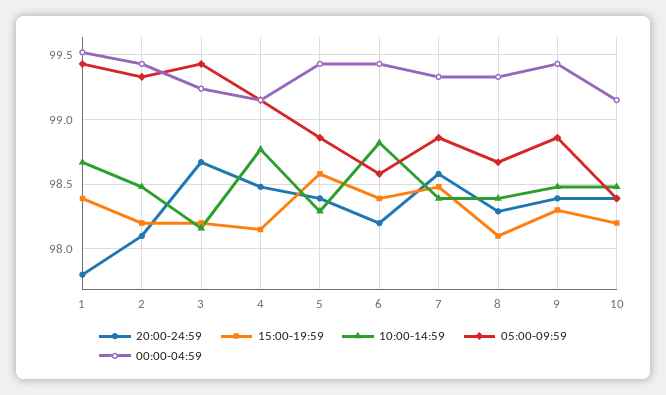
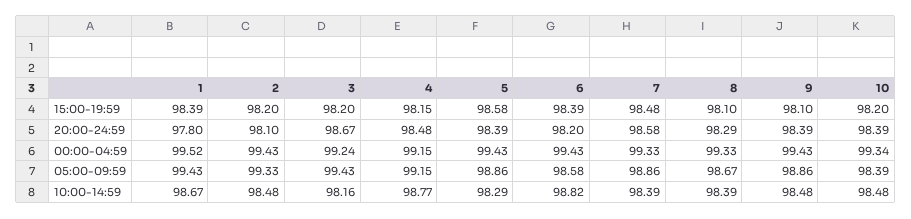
  {
    "20:00-24:59": {
      "1": 97.8,
      "2": 98.1,
      "3": 98.67,
      "4": 98.48,
      "5": 98.39,
      "6": 98.2,
      "7": 98.58,
      "8": 98.29,
      "9": 98.39,
      "10": 98.39
    },
    "15:00-19:59": {
      "1": 98.39,
      "2": 98.2,
      "3": 98.2,
      "4": 98.15,
      "5": 98.58,
      "6": 98.39,
      "7": 98.48,
      "8": 98.1,
-     "9": 98.3,
+     "9": 98.1,
      "10": 98.2
    },
    "10:00-14:59": {
      "1": 98.67,
      "2": 98.48,
      "3": 98.16,
      "4": 98.77,
      "5": 98.29,
      "6": 98.82,
      "7": 98.39,
      "8": 98.39,
      "9": 98.48,
      "10": 98.48
    },
    "05:00-09:59": {
      "1": 99.43,
      "2": 99.33,
      "3": 99.43,
      "4": 99.15,
      "5": 98.86,
      "6": 98.58,
      "7": 98.86,
      "8": 98.67,
      "9": 98.86,
      "10": 98.39
    },
    "00:00-04:59": {
      "1": 99.52,
      "2": 99.43,
      "3": 99.24,
      "4": 99.15,
      "5": 99.43,
      "6": 99.43,
      "7": 99.33,
      "8": 99.33,
      "9": 99.43,
-     "10": 99.15
+     "10": 99.34
    }
  }

